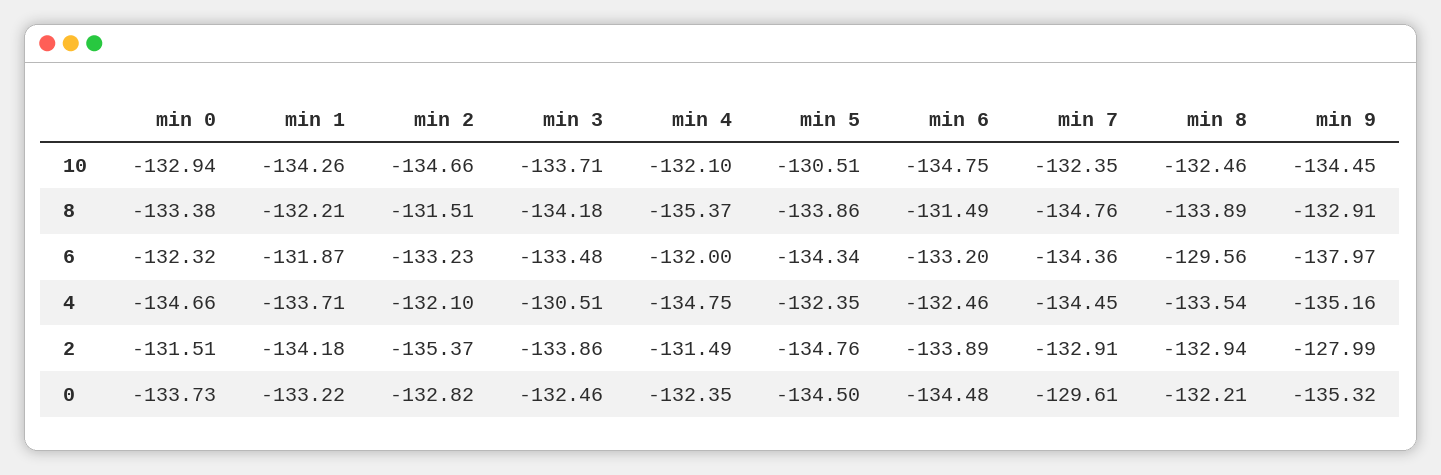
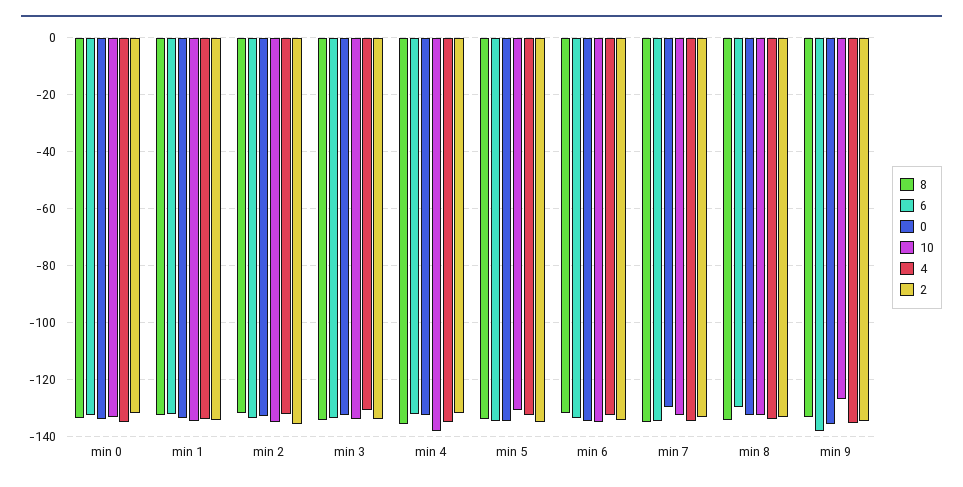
  {
    "10": {
      "min 0": -132.94,
      "min 1": -134.26,
      "min 2": -134.66,
      "min 3": -133.71,
-     "min 4": -132.1,
+     "min 4": -137.5,
      "min 5": -130.51,
      "min 6": -134.75,
      "min 7": -132.35,
      "min 8": -132.46,
-     "min 9": -134.45
+     "min 9": -127.5
    },
    "8": {
      "min 0": -133.38,
      "min 1": -132.21,
      "min 2": -131.51,
      "min 3": -134.18,
      "min 4": -135.37,
      "min 5": -133.86,
      "min 6": -131.49,
      "min 7": -134.76,
      "min 8": -133.89,
      "min 9": -132.91
    },
    "6": {
      "min 0": -132.32,
      "min 1": -131.87,
      "min 2": -133.23,
      "min 3": -133.48,
      "min 4": -132,
      "min 5": -134.34,
      "min 6": -133.2,
      "min 7": -134.36,
      "min 8": -129.56,
      "min 9": -137.97
    },
    "4": {
      "min 0": -134.66,
      "min 1": -133.71,
      "min 2": -132.1,
      "min 3": -130.51,
      "min 4": -134.75,
      "min 5": -132.35,
      "min 6": -132.46,
      "min 7": -134.45,
      "min 8": -133.54,
      "min 9": -135.16
    },
    "2": {
      "min 0": -131.51,
      "min 1": -134.18,
      "min 2": -135.37,
      "min 3": -133.86,
      "min 4": -131.49,
      "min 5": -134.76,
      "min 6": -133.89,
      "min 7": -132.91,
      "min 8": -132.94,
-     "min 9": -127.99
+     "min 9": -135
    },
    "0": {
      "min 0": -133.73,
      "min 1": -133.22,
      "min 2": -132.82,
      "min 3": -132.46,
      "min 4": -132.35,
      "min 5": -134.5,
      "min 6": -134.48,
      "min 7": -129.61,
      "min 8": -132.21,
      "min 9": -135.32
    }
  }

